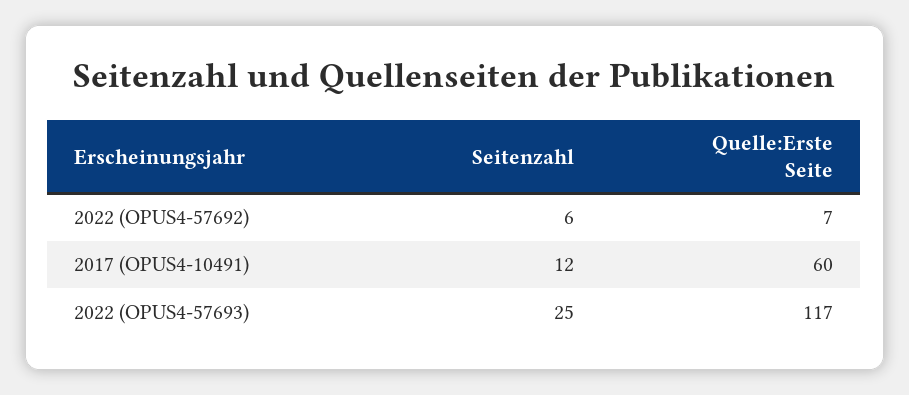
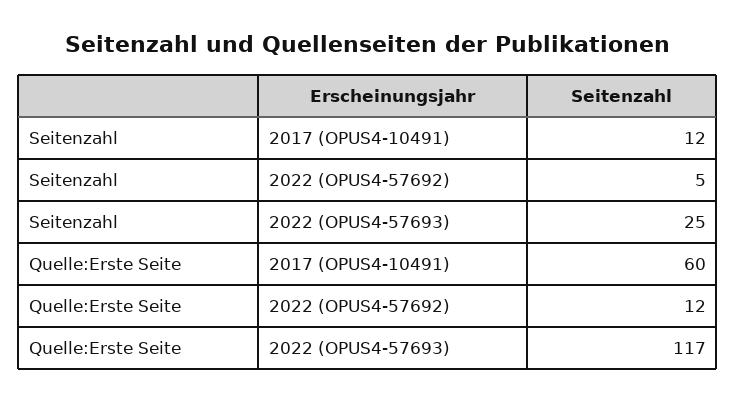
  {
    "Seitenzahl": {
-     "2022 (OPUS4-57692)": 6,
+     "2022 (OPUS4-57692)": 5,
      "2017 (OPUS4-10491)": 12,
      "2022 (OPUS4-57693)": 25
    },
    "Quelle:Erste Seite": {
-     "2022 (OPUS4-57692)": 7,
+     "2022 (OPUS4-57692)": 12,
      "2017 (OPUS4-10491)": 60,
      "2022 (OPUS4-57693)": 117
    }
  }

